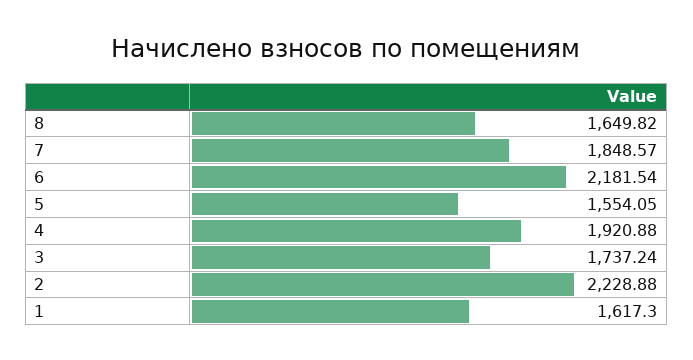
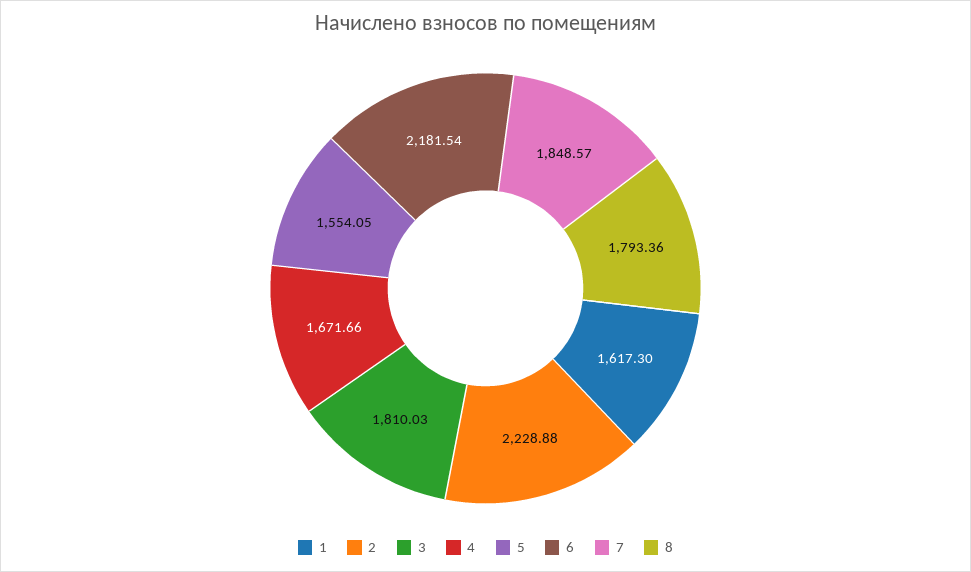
  {
-   "8": 1649.82,
+   "8": 1793.36,
    "7": 1848.57,
    "6": 2181.54,
    "5": 1554.05,
-   "4": 1920.88,
+   "4": 1671.66,
-   "3": 1737.24,
+   "3": 1810.03,
    "2": 2228.88,
    "1": 1617.3
  }

